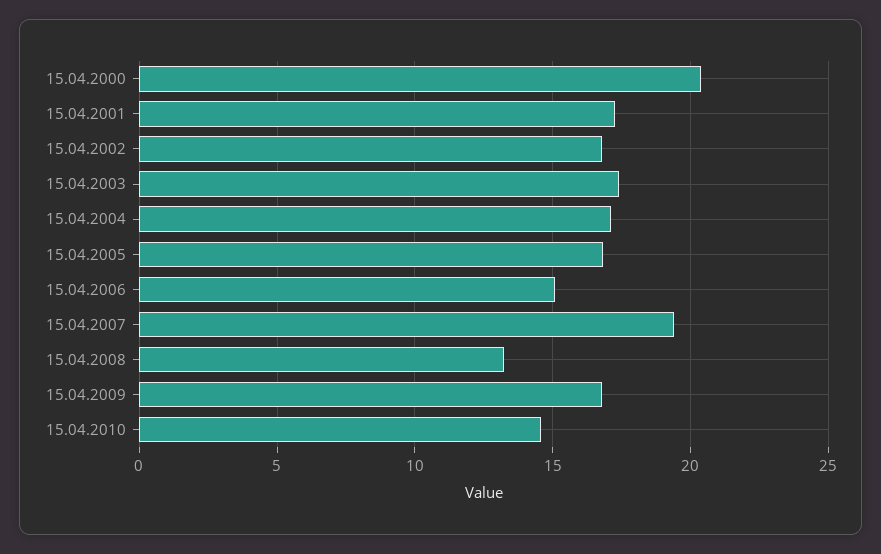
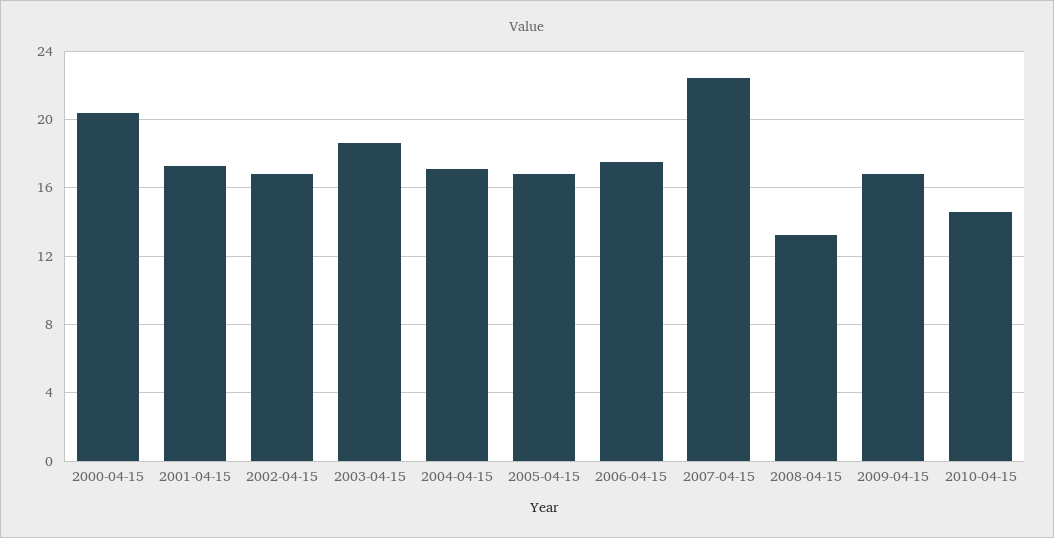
  {
    "15.04.2000": 20.5,
    "15.04.2001": 17.5,
    "15.04.2002": 17,
-   "15.04.2003": 17.5,
+   "15.04.2003": 18.5,
    "15.04.2004": 17,
    "15.04.2005": 17,
-   "15.04.2006": 15,
+   "15.04.2006": 17.5,
-   "15.04.2007": 19.5,
+   "15.04.2007": 22.5,
    "15.04.2008": 13,
    "15.04.2009": 17,
    "15.04.2010": 14.5
  }

